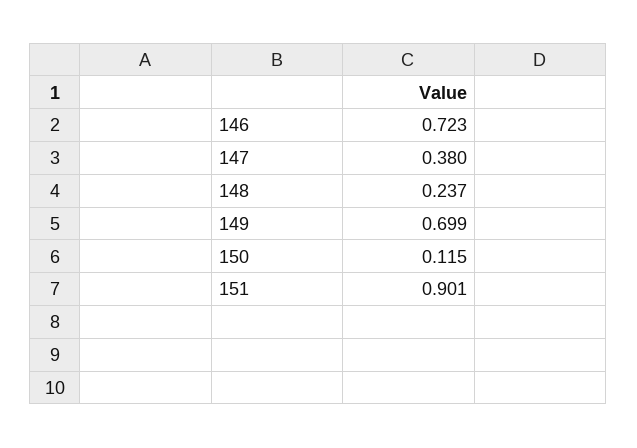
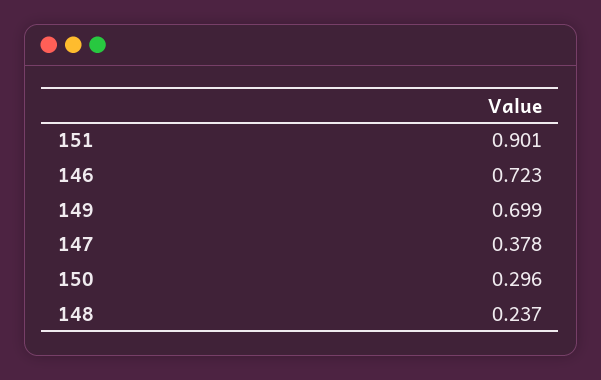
  {
    "146": 0.723,
-   "147": 0.38,
+   "147": 0.378,
    "148": 0.237,
    "149": 0.699,
-   "150": 0.115,
+   "150": 0.296,
    "151": 0.901
  }

